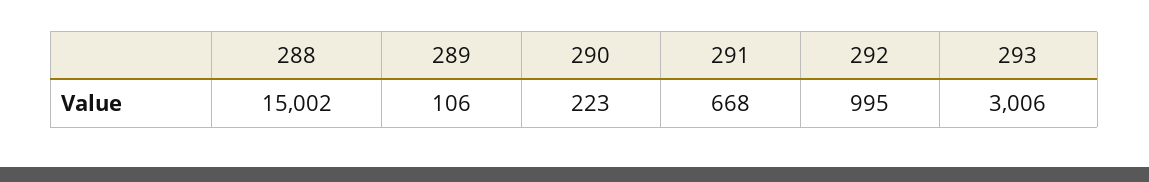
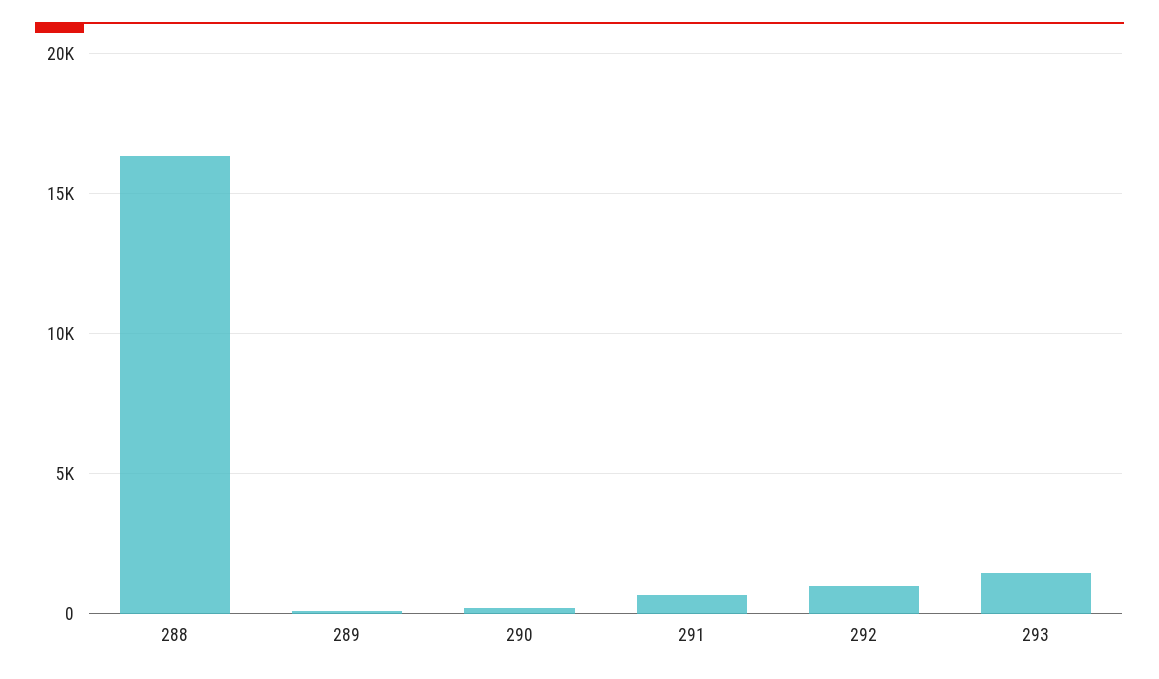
  {
-   "288": 15002,
+   "288": 16500,
    "289": 106,
    "290": 223,
    "291": 668,
    "292": 995,
-   "293": 3006
+   "293": 1500
  }

